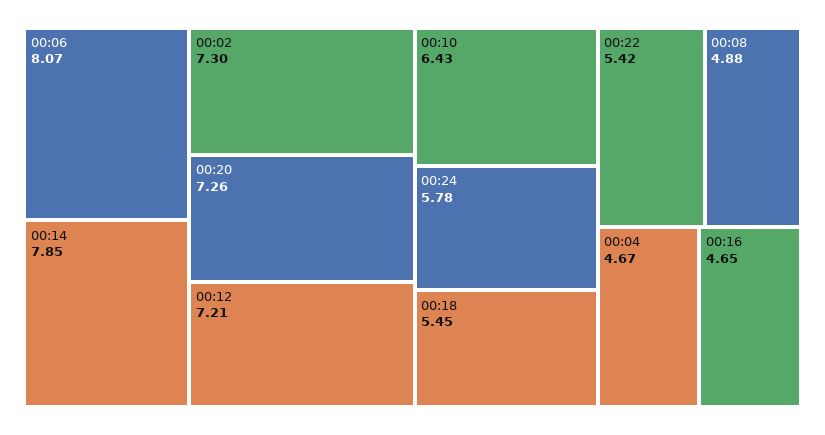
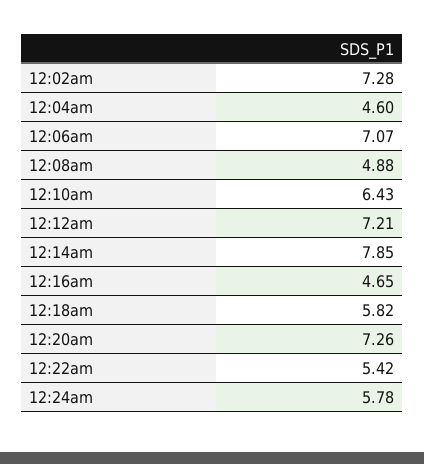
  {
-   "00:06": 8.07,
+   "00:06": 7.07,
    "00:14": 7.85,
-   "00:02": 7.3,
+   "00:02": 7.28,
    "00:20": 7.26,
    "00:12": 7.21,
    "00:10": 6.43,
    "00:24": 5.78,
-   "00:18": 5.45,
+   "00:18": 5.82,
    "00:22": 5.42,
    "00:08": 4.88,
-   "00:04": 4.67,
+   "00:04": 4.6,
    "00:16": 4.65
  }

